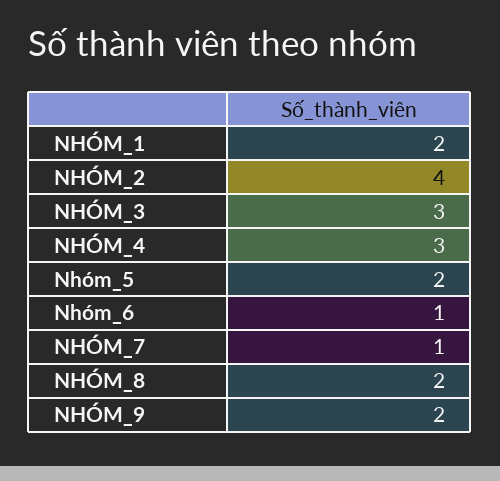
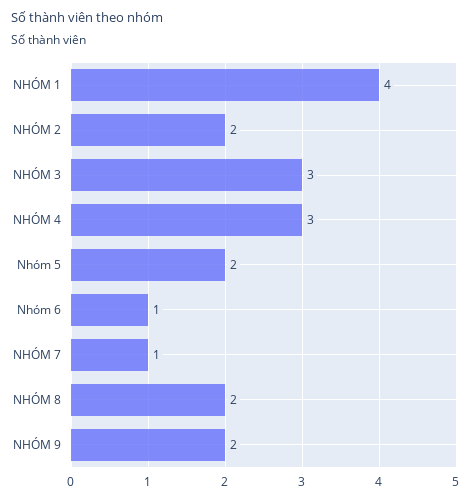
  {
-   "NHÓM_1": 2,
+   "NHÓM_1": 4,
-   "NHÓM_2": 4,
+   "NHÓM_2": 2,
    "NHÓM_3": 3,
    "NHÓM_4": 3,
    "Nhóm_5": 2,
    "Nhóm_6": 1,
    "NHÓM_7": 1,
    "NHÓM_8": 2,
    "NHÓM_9": 2
  }

